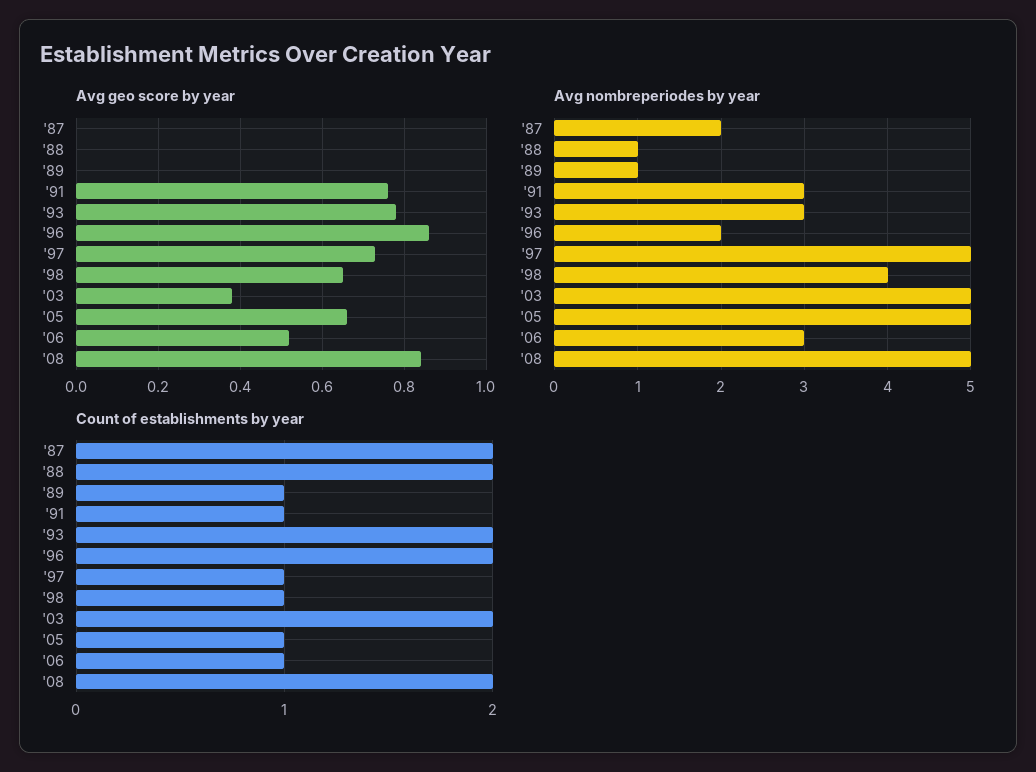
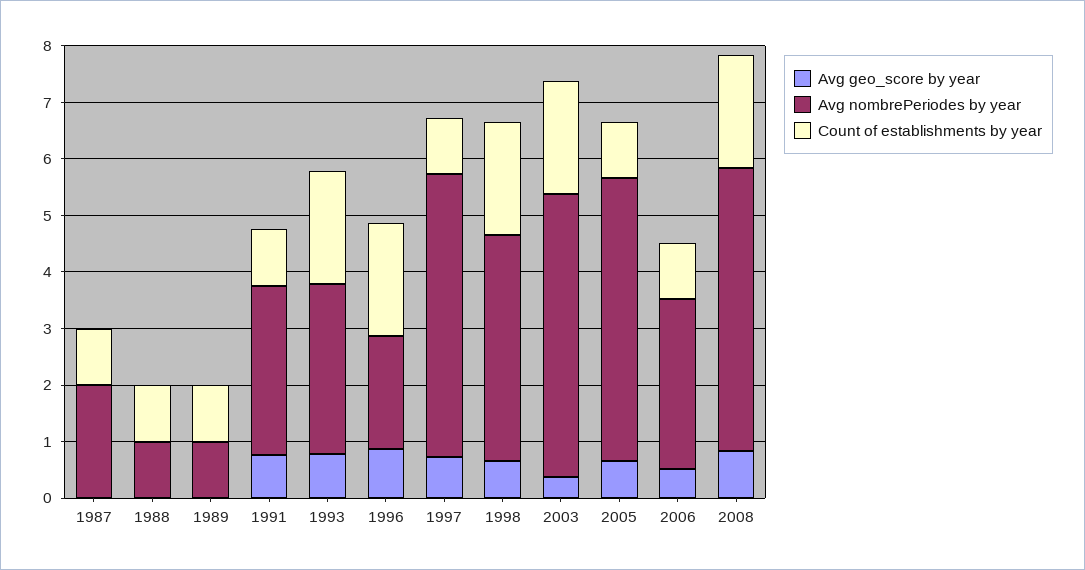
  {
    "Avg geo score by year": {
      "'87": 0,
      "'88": 0,
      "'89": 0,
      "'91": 0.75,
      "'93": 0.8,
      "'96": 0.85,
      "'97": 0.75,
      "'98": 0.65,
      "'03": 0.4,
      "'05": 0.65,
      "'06": 0.5,
      "'08": 0.85
    },
    "Avg nombreperiodes by year": {
      "'87": 2,
      "'88": 1,
      "'89": 1,
      "'91": 3,
      "'93": 3,
      "'96": 2,
      "'97": 5,
      "'98": 4,
      "'03": 5,
      "'05": 5,
      "'06": 3,
      "'08": 5
    },
    "Count of establishments by year": {
-     "'87": 2,
+     "'87": 1,
-     "'88": 2,
+     "'88": 1,
      "'89": 1,
      "'91": 1,
      "'93": 2,
      "'96": 2,
      "'97": 1,
-     "'98": 1,
+     "'98": 2,
      "'03": 2,
      "'05": 1,
      "'06": 1,
      "'08": 2
    }
  }

